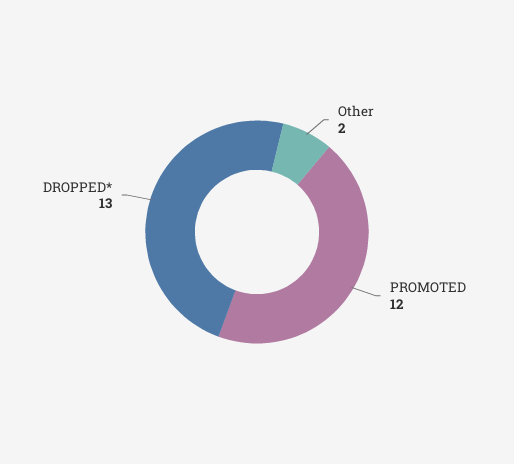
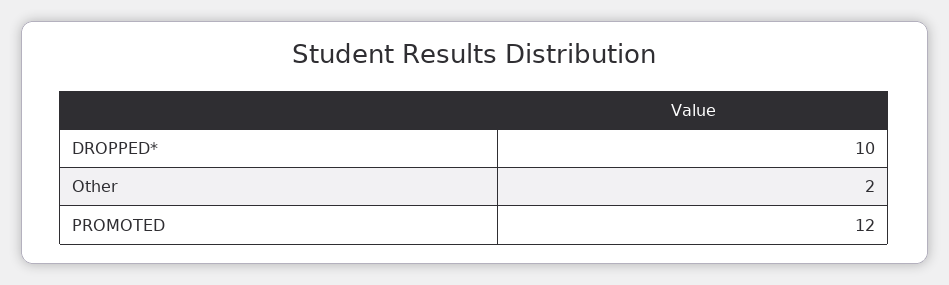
  {
    "Other": 2,
    "PROMOTED": 12,
-   "DROPPED*": 13
+   "DROPPED*": 10
  }

